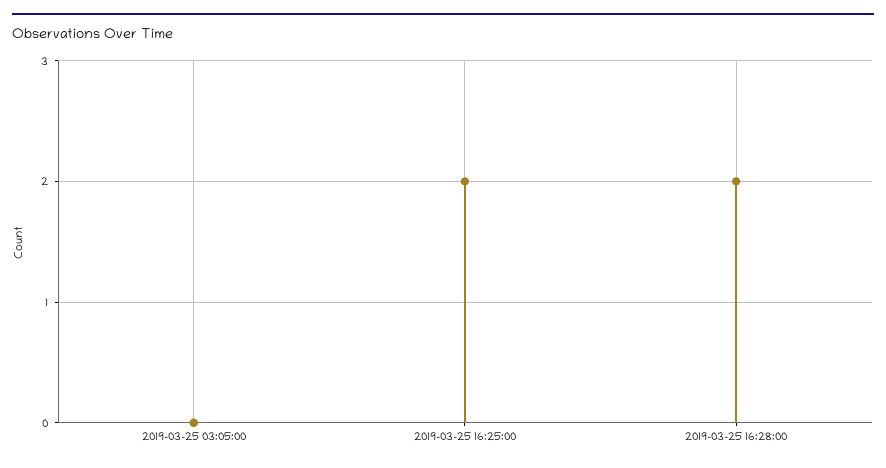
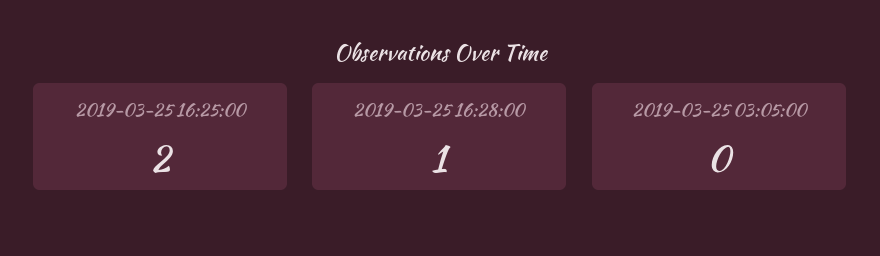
  {
    "2019-03-25 03:05:00": 0,
    "2019-03-25 16:25:00": 2,
-   "2019-03-25 16:28:00": 2
+   "2019-03-25 16:28:00": 1
  }

